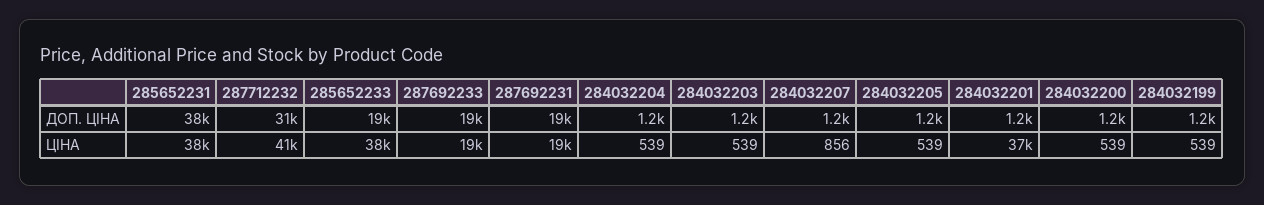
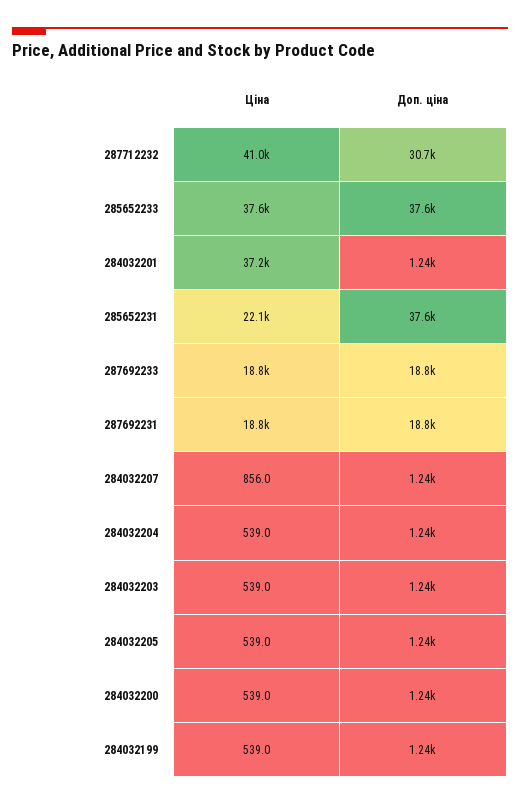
  {
    "285652231": {
      "ДОП. ЦІНА": 37600,
-     "ЦІНА": 38000
+     "ЦІНА": 22100
    },
    "287712232": {
      "ДОП. ЦІНА": 30700,
      "ЦІНА": 41000
    },
    "285652233": {
-     "ДОП. ЦІНА": 19000,
+     "ДОП. ЦІНА": 37600,
      "ЦІНА": 37600
    },
    "287692233": {
      "ДОП. ЦІНА": 18800,
      "ЦІНА": 18800
    },
    "287692231": {
      "ДОП. ЦІНА": 18800,
      "ЦІНА": 18800
    },
    "284032204": {
      "ДОП. ЦІНА": 1240,
      "ЦІНА": 539
    },
    "284032203": {
      "ДОП. ЦІНА": 1240,
      "ЦІНА": 539
    },
    "284032207": {
      "ДОП. ЦІНА": 1240,
      "ЦІНА": 856
    },
    "284032205": {
      "ДОП. ЦІНА": 1240,
      "ЦІНА": 539
    },
    "284032201": {
      "ДОП. ЦІНА": 1240,
      "ЦІНА": 37200
    },
    "284032200": {
      "ДОП. ЦІНА": 1240,
      "ЦІНА": 539
    },
    "284032199": {
      "ДОП. ЦІНА": 1240,
      "ЦІНА": 539
    }
  }

